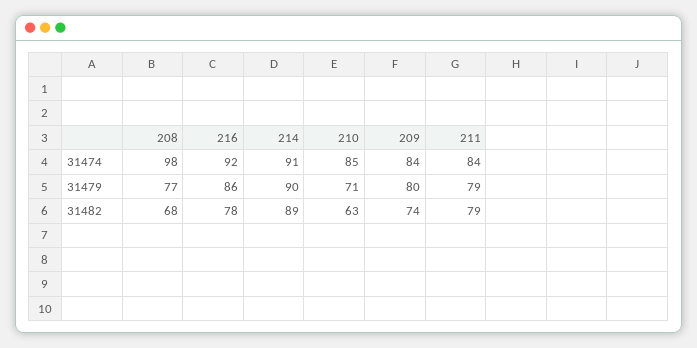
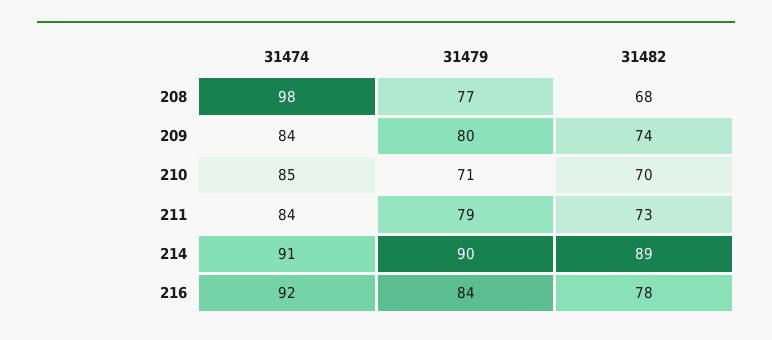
  {
    "208": {
      "31474": 98,
      "31479": 77,
      "31482": 68
    },
    "216": {
      "31474": 92,
-     "31479": 86,
+     "31479": 84,
      "31482": 78
    },
    "214": {
      "31474": 91,
      "31479": 90,
      "31482": 89
    },
    "210": {
      "31474": 85,
      "31479": 71,
-     "31482": 63
+     "31482": 70
    },
    "209": {
      "31474": 84,
      "31479": 80,
      "31482": 74
    },
    "211": {
      "31474": 84,
      "31479": 79,
-     "31482": 79
+     "31482": 73
    }
  }

